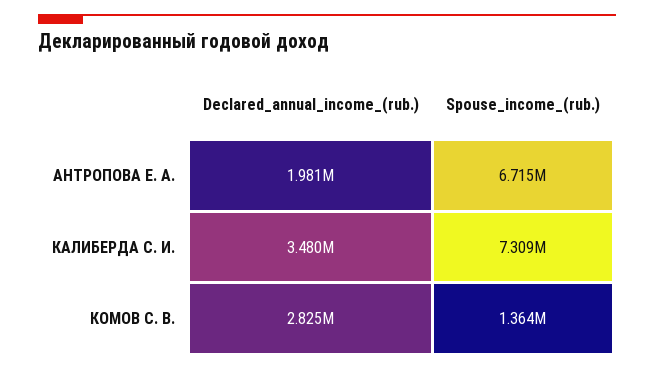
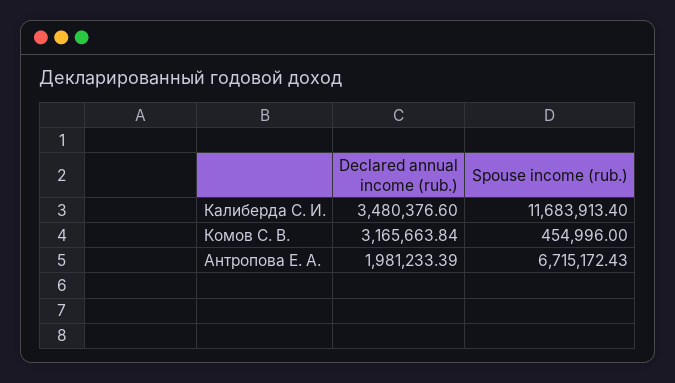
  {
    "Declared_annual_income_(rub.)": {
      "АНТРОПОВА Е. А.": 1981233.39,
      "КАЛИБЕРДА С. И.": 3480376.6,
-     "КОМОВ С. В.": 2825000
+     "КОМОВ С. В.": 3165663.84
    },
    "Spouse_income_(rub.)": {
      "АНТРОПОВА Е. А.": 6715172.43,
-     "КАЛИБЕРДА С. И.": 7309000,
+     "КАЛИБЕРДА С. И.": 11683913.4,
-     "КОМОВ С. В.": 1364000
+     "КОМОВ С. В.": 454996
    }
  }

